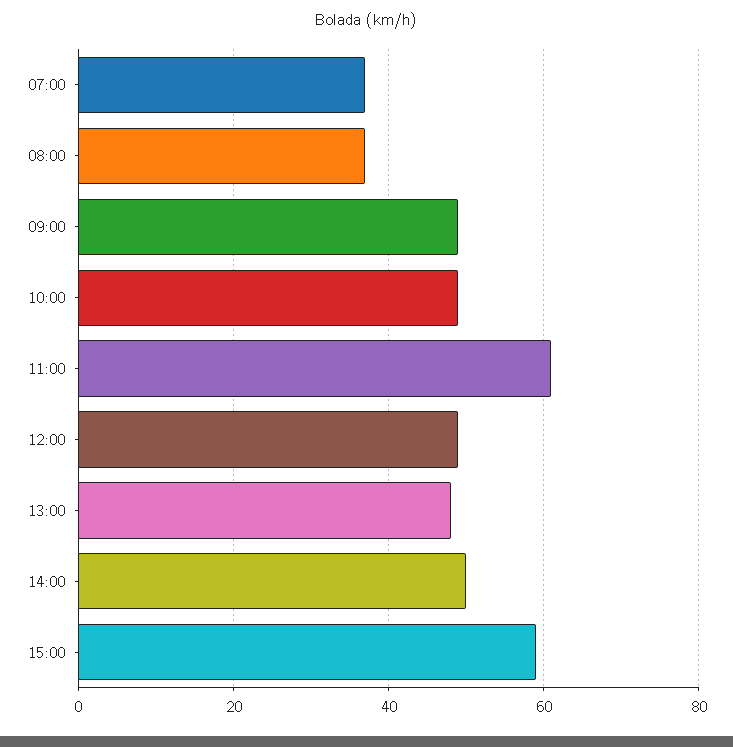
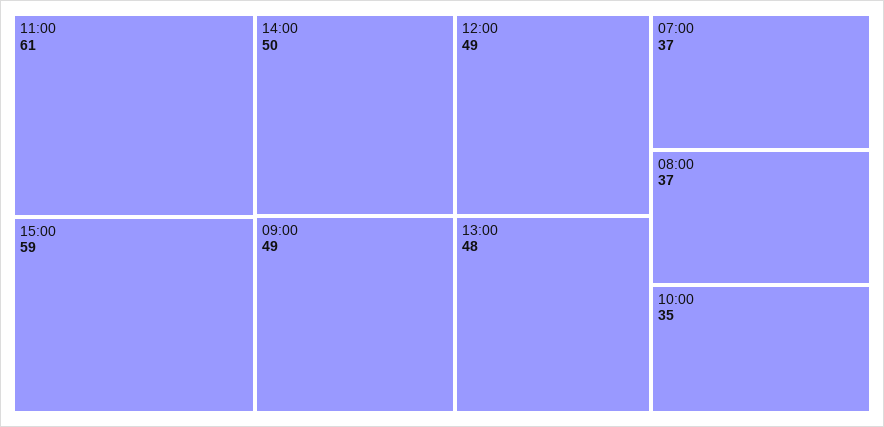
  {
    "07:00": 37,
    "08:00": 37,
    "09:00": 49,
-   "10:00": 50,
+   "10:00": 35,
    "11:00": 61,
    "12:00": 49,
    "13:00": 48,
    "14:00": 50,
    "15:00": 59
  }

